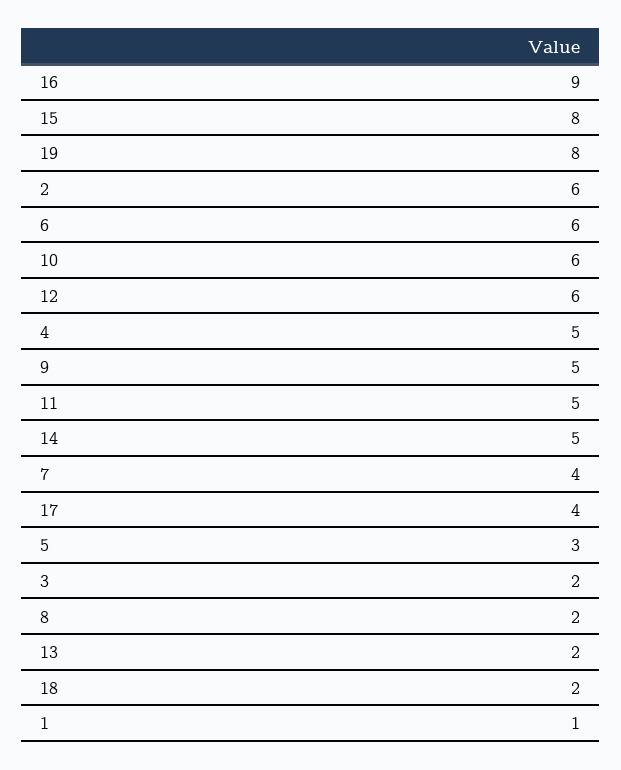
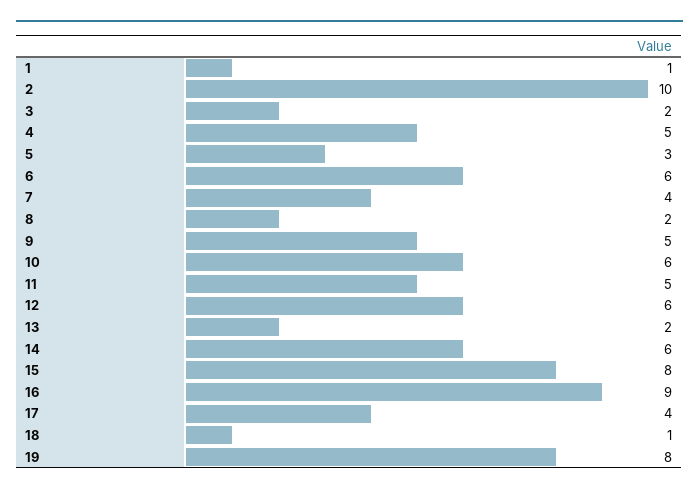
  {
    "16": 9,
    "15": 8,
    "19": 8,
-   "2": 6,
+   "2": 10,
    "6": 6,
    "10": 6,
    "12": 6,
    "4": 5,
    "9": 5,
    "11": 5,
-   "14": 5,
+   "14": 6,
    "7": 4,
    "17": 4,
    "5": 3,
    "3": 2,
    "8": 2,
    "13": 2,
-   "18": 2,
+   "18": 1,
    "1": 1
  }

